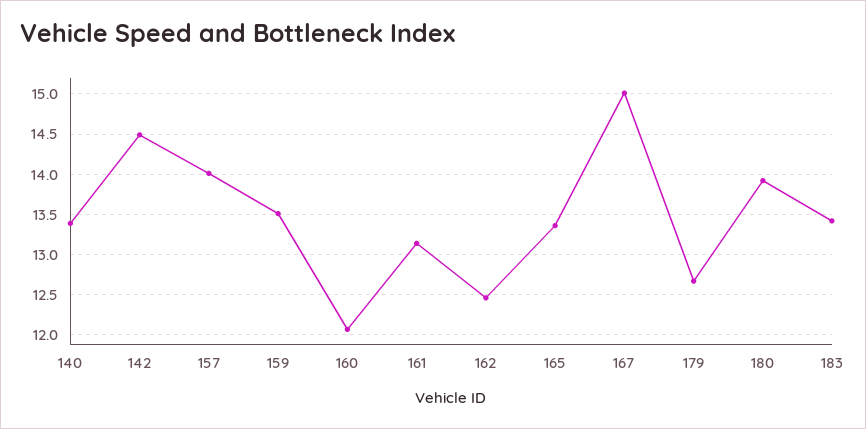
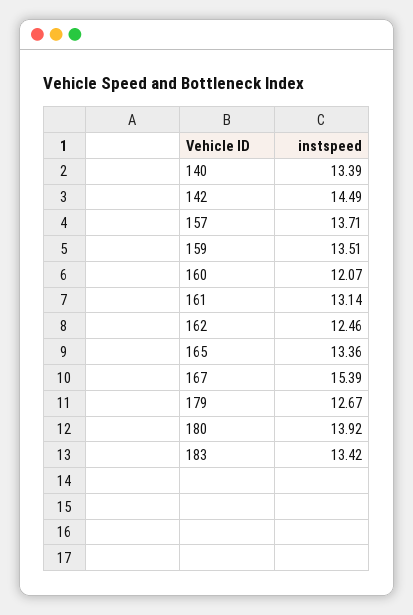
  {
    "140": 13.39,
    "142": 14.49,
-   "157": 14,
+   "157": 13.71,
    "159": 13.51,
    "160": 12.07,
    "161": 13.14,
    "162": 12.46,
    "165": 13.36,
-   "167": 15,
+   "167": 15.39,
    "179": 12.67,
    "180": 13.92,
    "183": 13.42
  }

